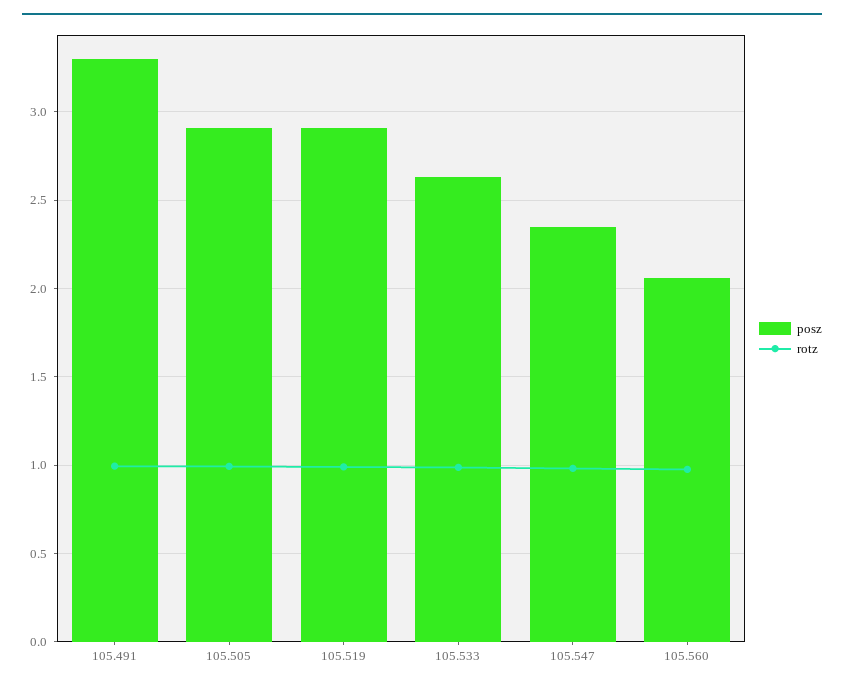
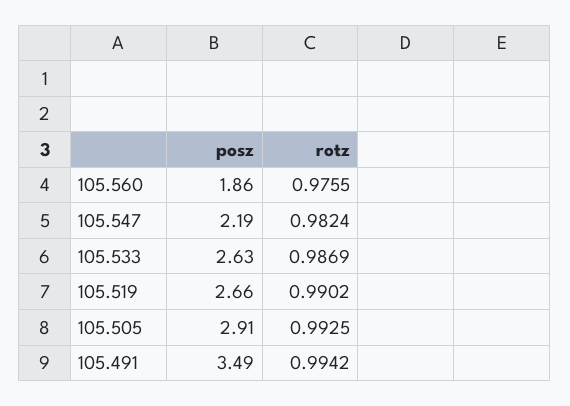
  {
    "posz": {
-     "105.491": 3.3,
+     "105.491": 3.49,
      "105.505": 2.91,
-     "105.519": 2.9,
+     "105.519": 2.66,
      "105.533": 2.63,
-     "105.547": 2.35,
+     "105.547": 2.19,
-     "105.560": 2.05
+     "105.560": 1.86
    },
    "rotz": {
      "105.491": 0.9942,
      "105.505": 0.9925,
      "105.519": 0.9902,
      "105.533": 0.9869,
      "105.547": 0.9824,
      "105.560": 0.9755
    }
  }

